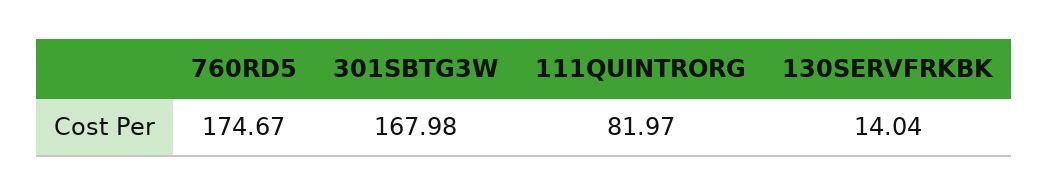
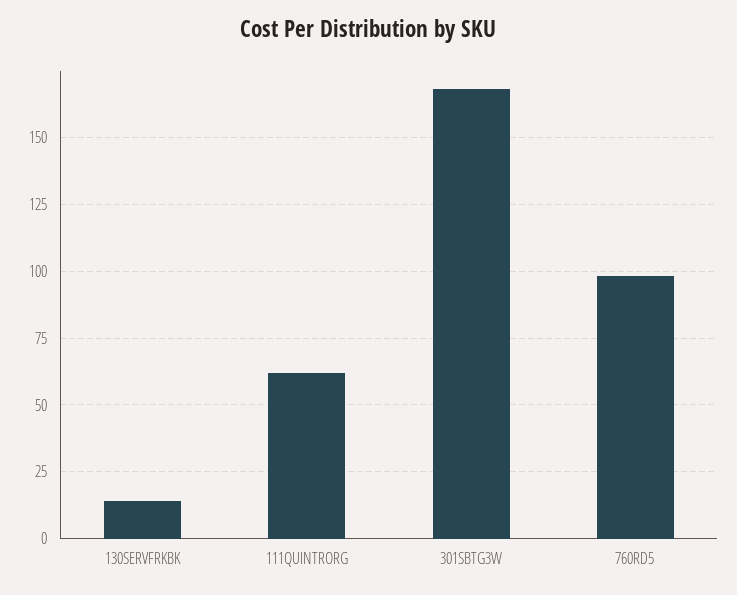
  {
-   "760RD5": 174.67,
+   "760RD5": 97.5,
    "301SBTG3W": 167.98,
-   "111QUINTRORG": 81.97,
+   "111QUINTRORG": 62.5,
    "130SERVFRKBK": 14.04
  }

